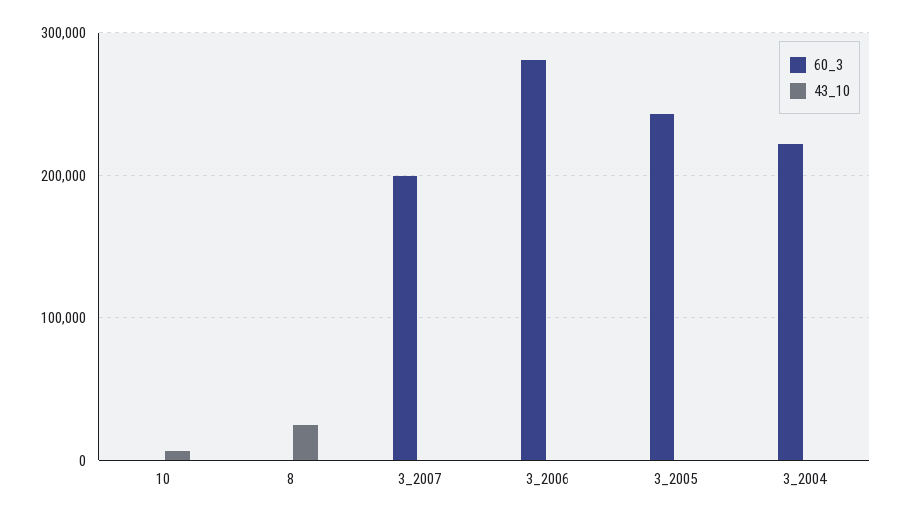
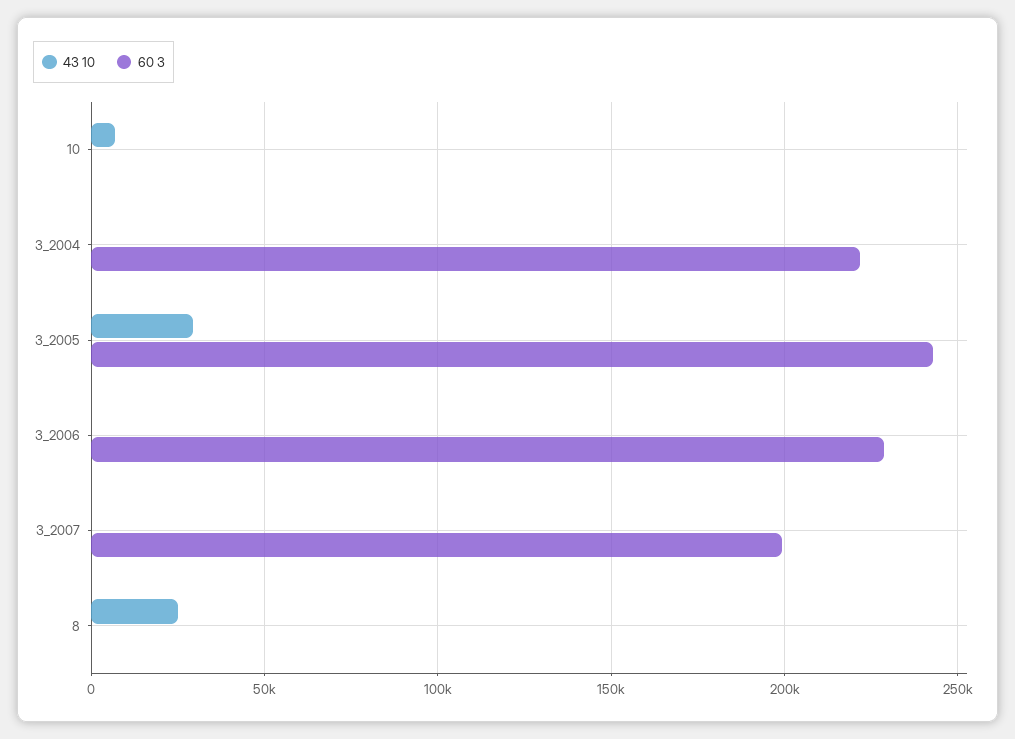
  {
    "60_3": {
      "10": 0,
      "8": 0,
      "3_2007": 200000,
-     "3_2006": 280000,
+     "3_2006": 230000,
      "3_2005": 245000,
      "3_2004": 220000
    },
    "43_10": {
      "10": 5000,
      "8": 25000,
      "3_2007": 0,
      "3_2006": 0,
-     "3_2005": 0,
+     "3_2005": 30000,
      "3_2004": 0
    }
  }

